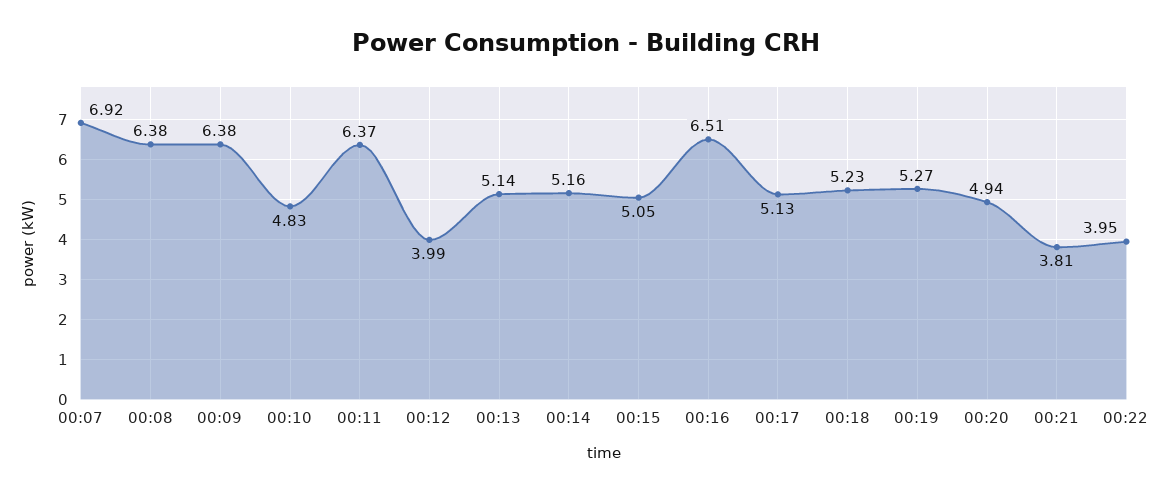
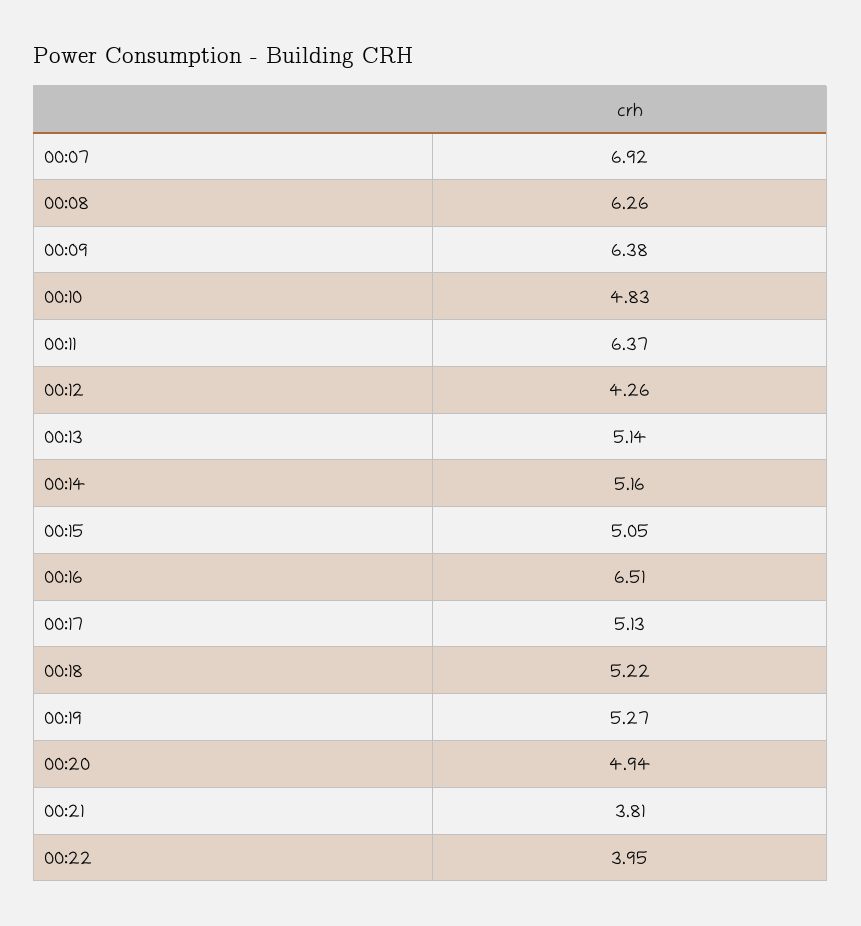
  {
    "00:07": 6.92,
-   "00:08": 6.38,
+   "00:08": 6.26,
    "00:09": 6.38,
    "00:10": 4.83,
    "00:11": 6.37,
-   "00:12": 3.99,
+   "00:12": 4.26,
    "00:13": 5.14,
    "00:14": 5.16,
    "00:15": 5.05,
    "00:16": 6.51,
    "00:17": 5.13,
-   "00:18": 5.23,
+   "00:18": 5.22,
    "00:19": 5.27,
    "00:20": 4.94,
    "00:21": 3.81,
    "00:22": 3.95
  }

